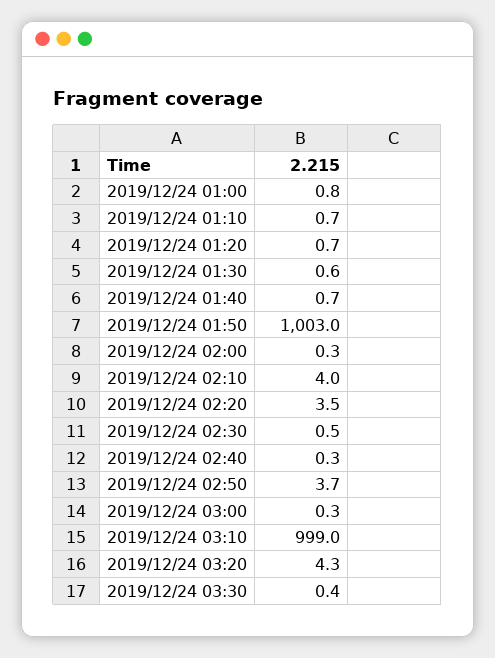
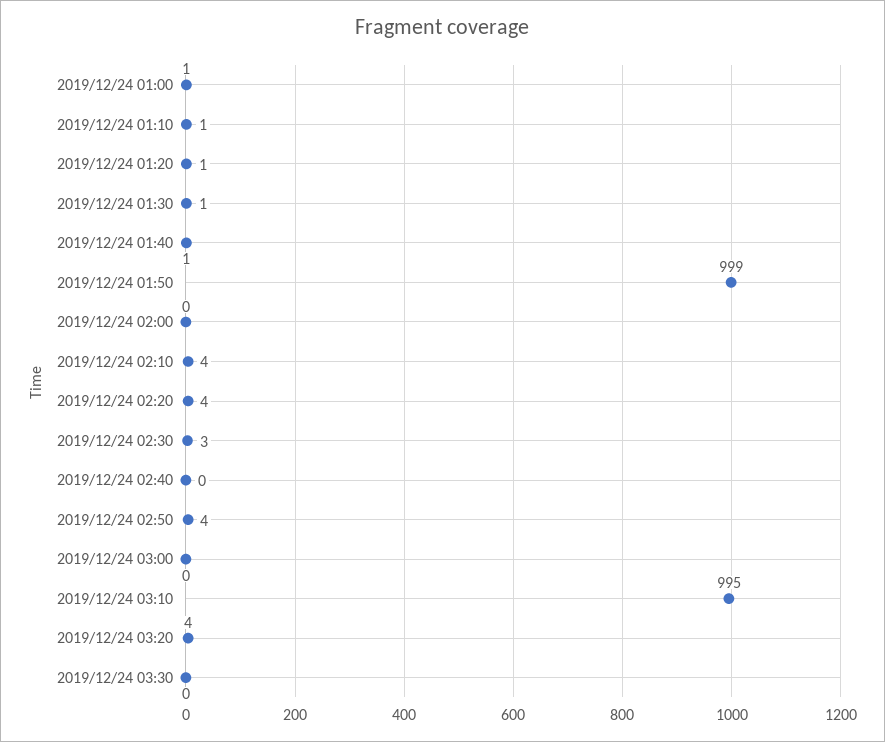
  {
    "2019/12/24 01:00": 0.8,
    "2019/12/24 01:10": 0.7,
    "2019/12/24 01:20": 0.7,
    "2019/12/24 01:30": 0.6,
    "2019/12/24 01:40": 0.7,
-   "2019/12/24 01:50": 1003,
+   "2019/12/24 01:50": 999,
    "2019/12/24 02:00": 0.3,
    "2019/12/24 02:10": 4,
    "2019/12/24 02:20": 3.5,
-   "2019/12/24 02:30": 0.5,
+   "2019/12/24 02:30": 3,
    "2019/12/24 02:40": 0.3,
    "2019/12/24 02:50": 3.7,
    "2019/12/24 03:00": 0.3,
-   "2019/12/24 03:10": 999,
+   "2019/12/24 03:10": 995,
    "2019/12/24 03:20": 4.3,
    "2019/12/24 03:30": 0.4
  }

